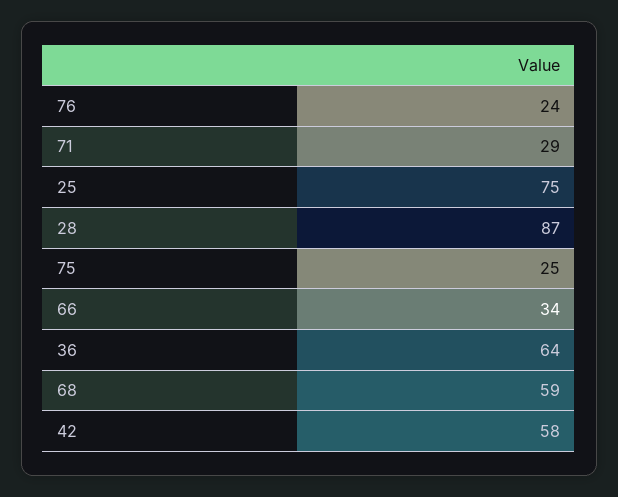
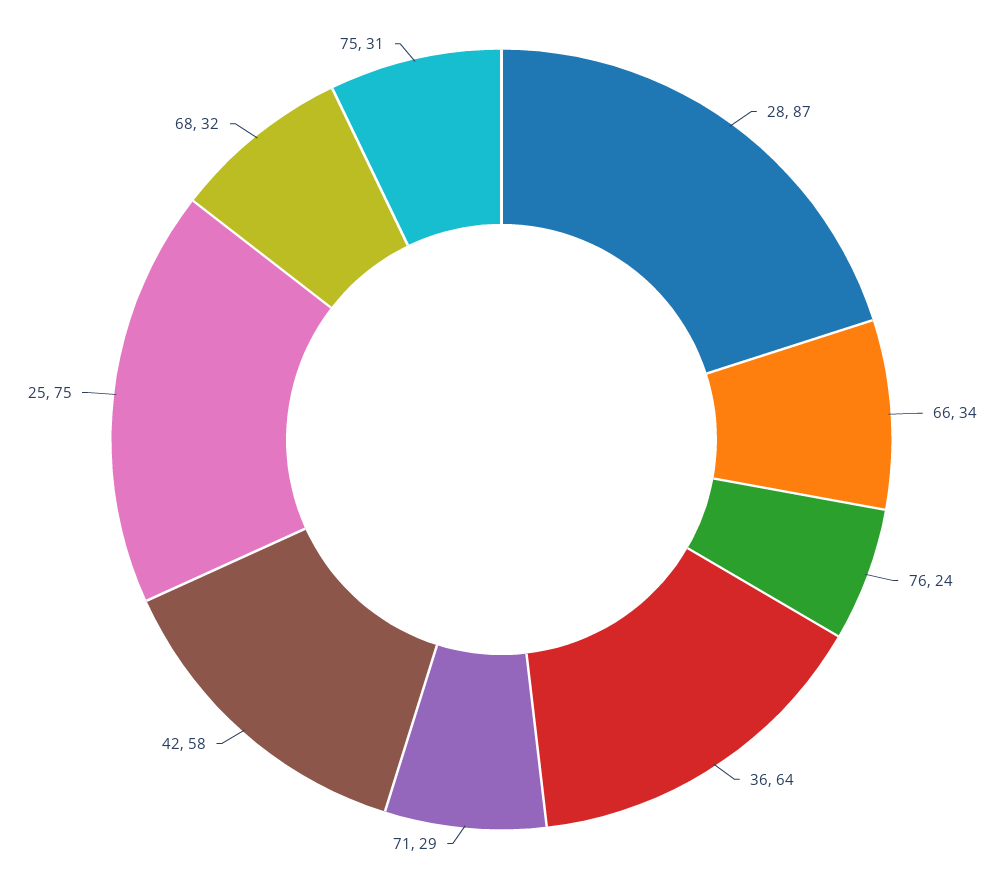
  {
    "76": 24,
    "71": 29,
    "25": 75,
    "28": 87,
-   "75": 25,
+   "75": 31,
    "66": 34,
    "36": 64,
-   "68": 59,
+   "68": 32,
    "42": 58
  }

